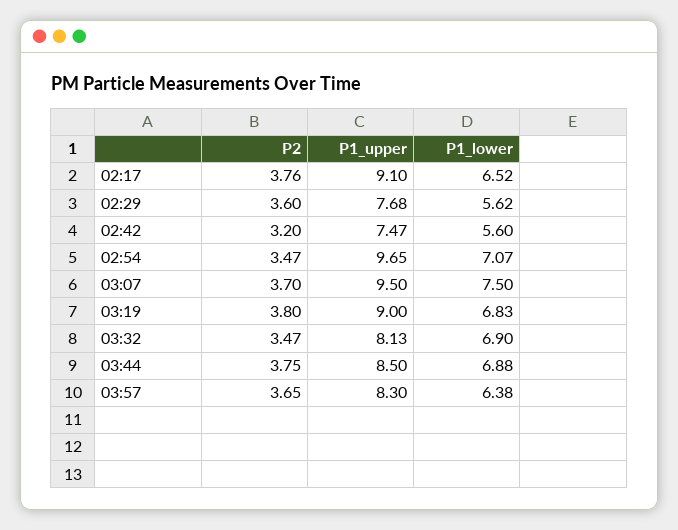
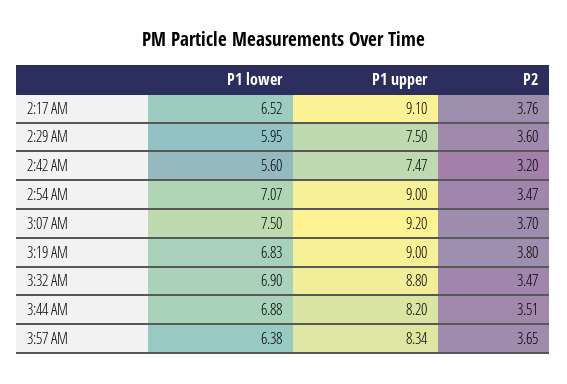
  {
    "P2": {
      "02:17": 3.76,
      "02:29": 3.6,
      "02:42": 3.2,
      "02:54": 3.47,
      "03:07": 3.7,
      "03:19": 3.8,
      "03:32": 3.47,
-     "03:44": 3.75,
+     "03:44": 3.51,
      "03:57": 3.65
    },
    "P1_upper": {
      "02:17": 9.1,
-     "02:29": 7.68,
+     "02:29": 7.5,
      "02:42": 7.47,
-     "02:54": 9.65,
+     "02:54": 9,
-     "03:07": 9.5,
+     "03:07": 9.2,
      "03:19": 9,
-     "03:32": 8.13,
+     "03:32": 8.8,
-     "03:44": 8.5,
+     "03:44": 8.2,
-     "03:57": 8.3
+     "03:57": 8.34
    },
    "P1_lower": {
      "02:17": 6.52,
-     "02:29": 5.62,
+     "02:29": 5.95,
      "02:42": 5.6,
      "02:54": 7.07,
      "03:07": 7.5,
      "03:19": 6.83,
      "03:32": 6.9,
      "03:44": 6.88,
      "03:57": 6.38
    }
  }

